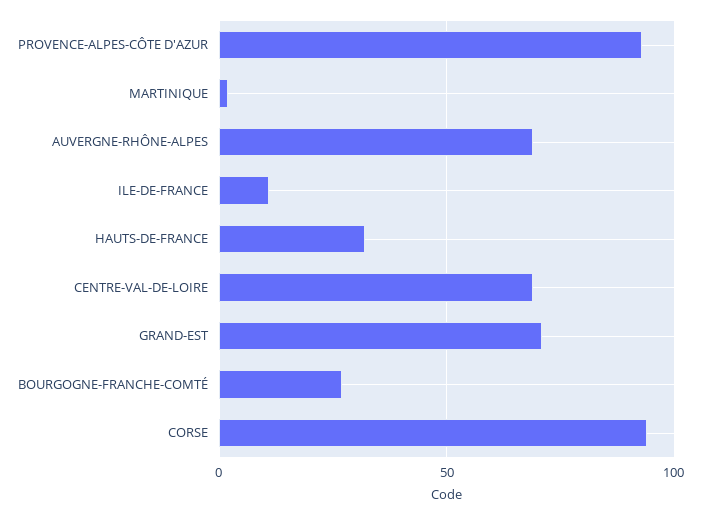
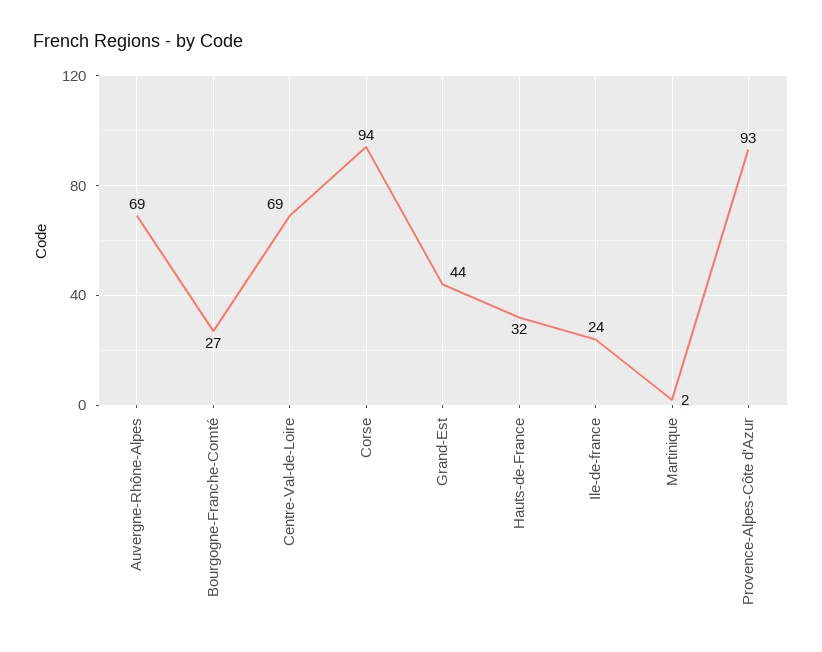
  {
    "PROVENCE-ALPES-CÔTE D'AZUR": 93,
    "MARTINIQUE": 2,
    "AUVERGNE-RHÔNE-ALPES": 69,
-   "ILE-DE-FRANCE": 10,
+   "ILE-DE-FRANCE": 24,
    "HAUTS-DE-FRANCE": 32,
    "CENTRE-VAL-DE-LOIRE": 69,
-   "GRAND-EST": 70,
+   "GRAND-EST": 44,
    "BOURGOGNE-FRANCHE-COMTÉ": 27,
    "CORSE": 94
  }

